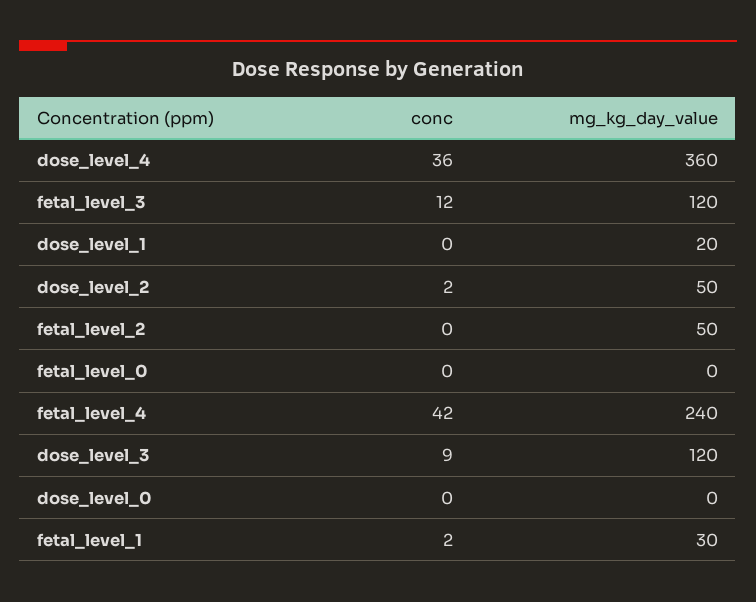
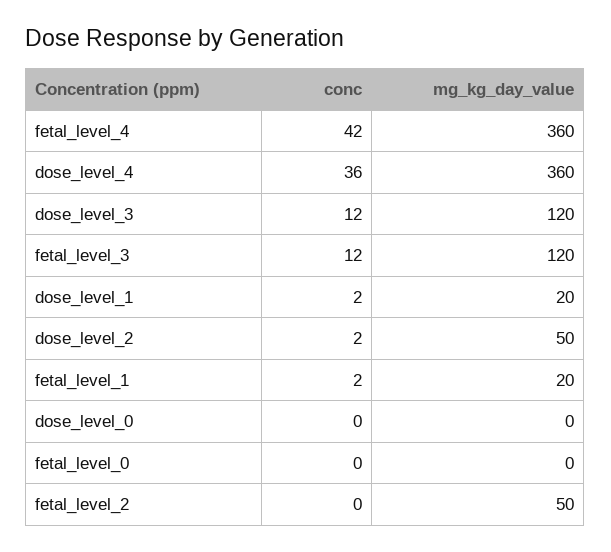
  {
    "conc": {
      "dose_level_4": 36,
      "fetal_level_3": 12,
-     "dose_level_1": 0,
+     "dose_level_1": 2,
      "dose_level_2": 2,
      "fetal_level_2": 0,
      "fetal_level_0": 0,
      "fetal_level_4": 42,
-     "dose_level_3": 9,
+     "dose_level_3": 12,
      "dose_level_0": 0,
      "fetal_level_1": 2
    },
    "mg_kg_day_value": {
      "dose_level_4": 360,
      "fetal_level_3": 120,
      "dose_level_1": 20,
      "dose_level_2": 50,
      "fetal_level_2": 50,
      "fetal_level_0": 0,
-     "fetal_level_4": 240,
+     "fetal_level_4": 360,
      "dose_level_3": 120,
      "dose_level_0": 0,
-     "fetal_level_1": 30
+     "fetal_level_1": 20
    }
  }

